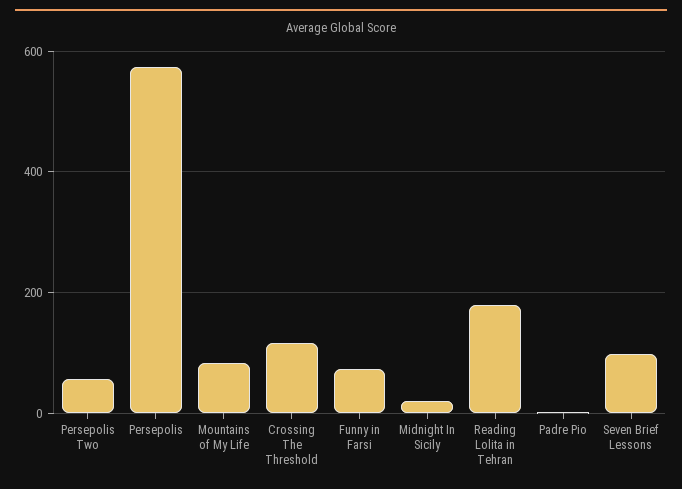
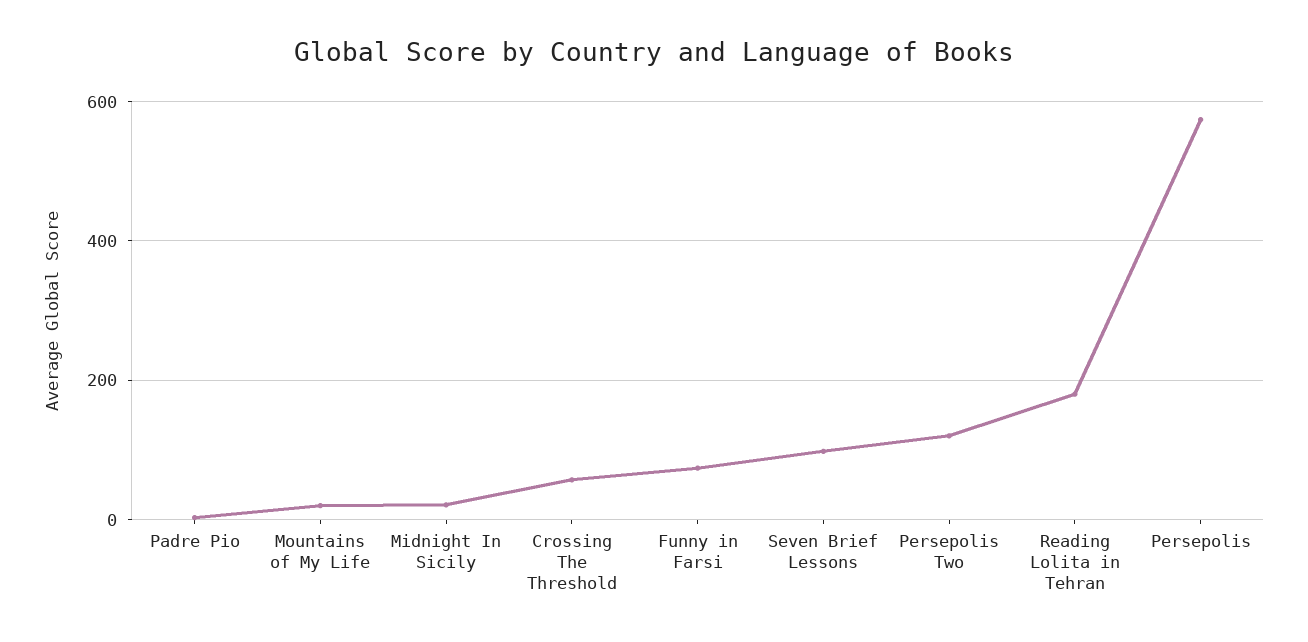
  {
-   "Persepolis Two": 60,
+   "Persepolis Two": 120,
    "Persepolis": 580,
-   "Mountains of My Life": 80,
+   "Mountains of My Life": 20,
-   "Crossing The Threshold": 120,
+   "Crossing The Threshold": 60,
    "Funny in Farsi": 80,
    "Midnight In Sicily": 20,
    "Reading Lolita in Tehran": 180,
    "Padre Pio": 0,
    "Seven Brief Lessons": 100
  }

